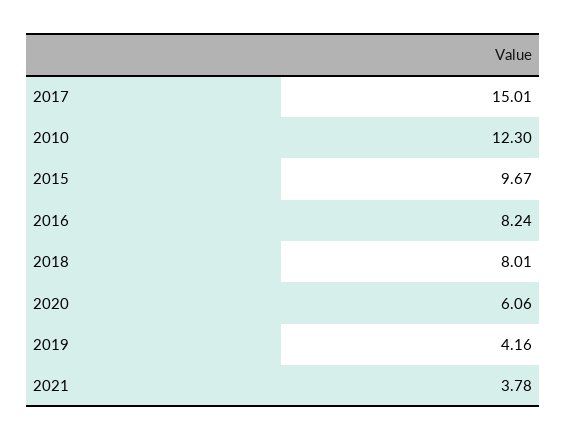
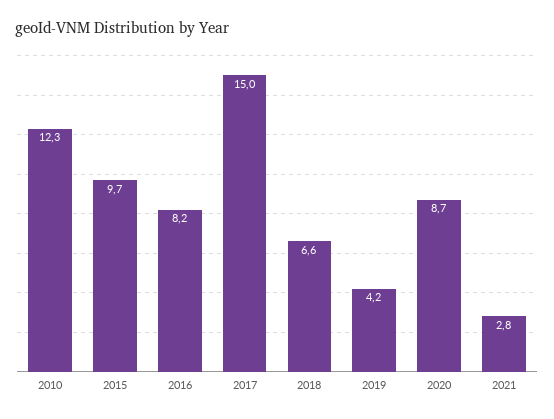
  {
    "2017": 15.01,
    "2010": 12.3,
    "2015": 9.67,
    "2016": 8.24,
-   "2018": 8.01,
+   "2018": 6.6,
-   "2020": 6.06,
+   "2020": 8.7,
    "2019": 4.16,
-   "2021": 3.78
+   "2021": 2.8
  }

